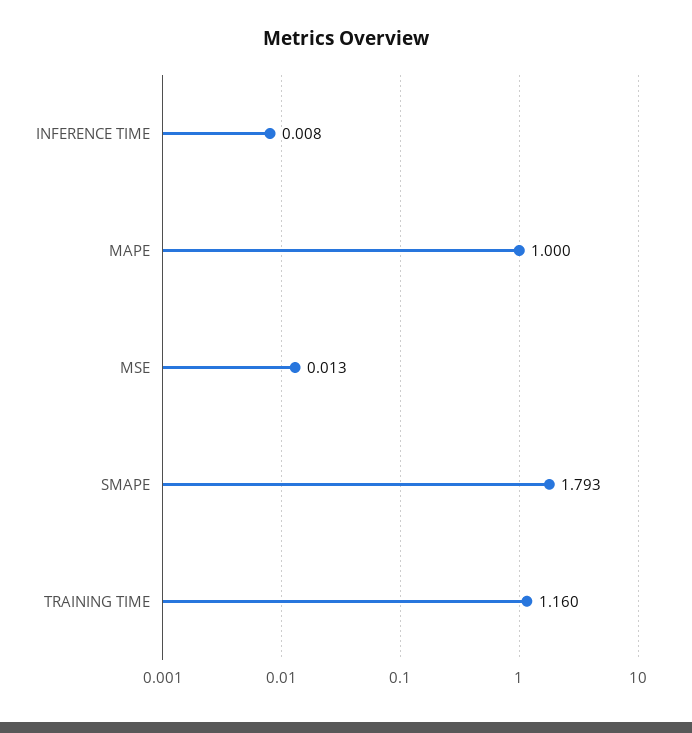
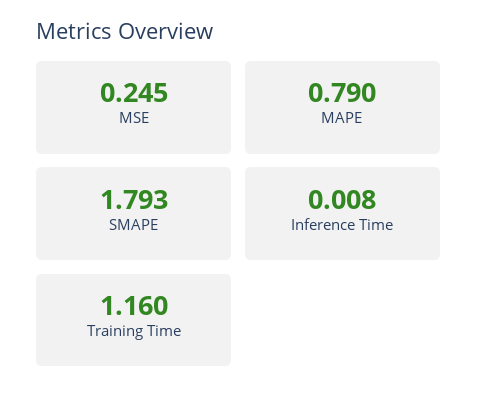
  {
    "INFERENCE TIME": 0.008,
-   "MAPE": 1,
+   "MAPE": 0.79,
-   "MSE": 0.013,
+   "MSE": 0.245,
    "SMAPE": 1.793,
    "TRAINING TIME": 1.16
  }

